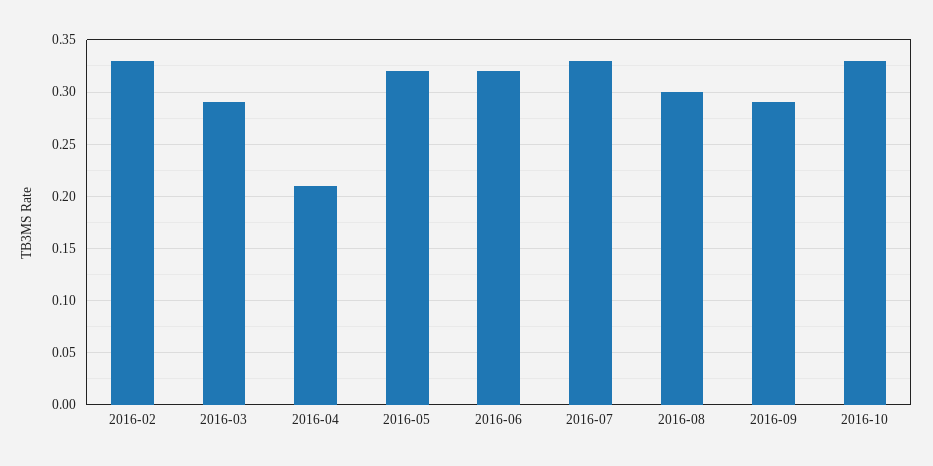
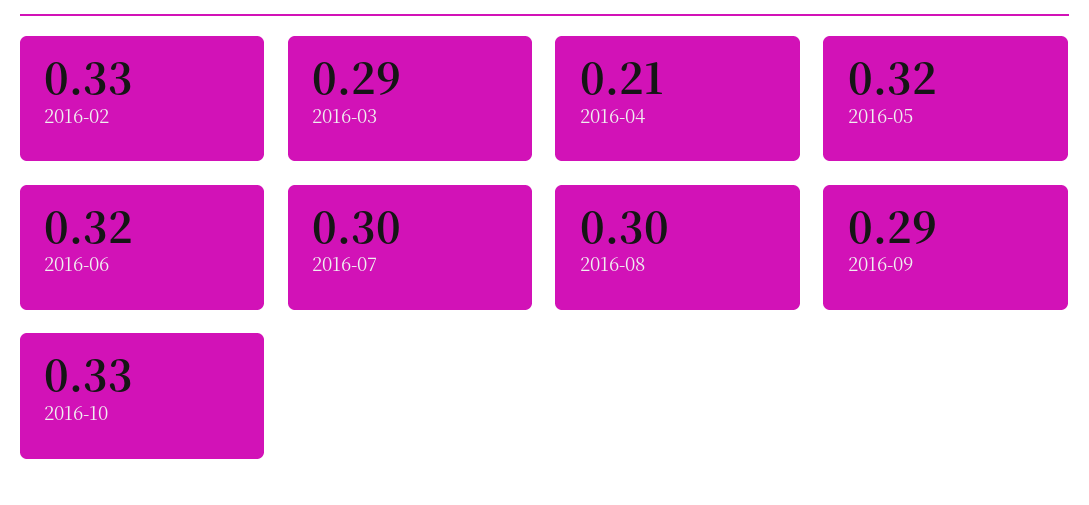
  {
    "2016-02": 0.33,
    "2016-03": 0.29,
    "2016-04": 0.21,
    "2016-05": 0.32,
    "2016-06": 0.32,
-   "2016-07": 0.33,
+   "2016-07": 0.3,
    "2016-08": 0.3,
    "2016-09": 0.29,
    "2016-10": 0.33
  }

